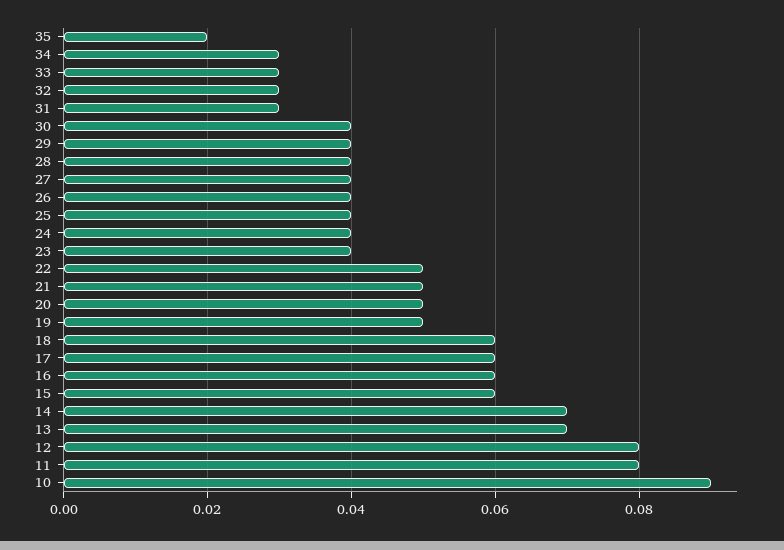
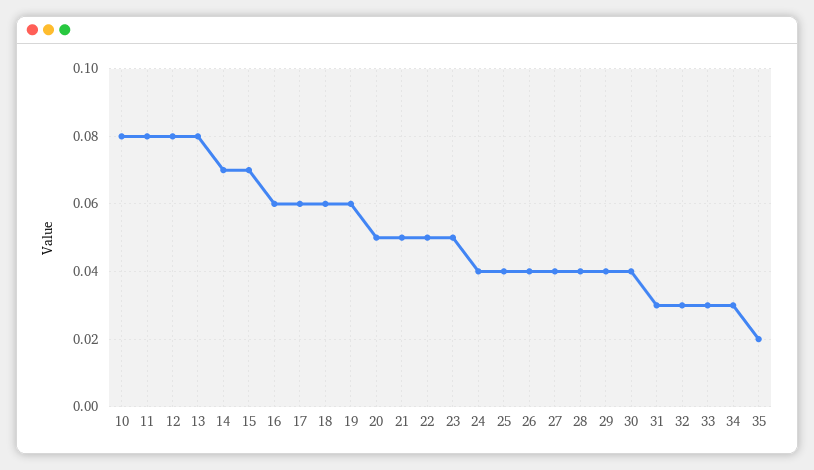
  {
    "35": 0.02,
    "34": 0.03,
    "33": 0.03,
    "32": 0.03,
    "31": 0.03,
    "30": 0.04,
    "29": 0.04,
    "28": 0.04,
    "27": 0.04,
    "26": 0.04,
    "25": 0.04,
    "24": 0.04,
-   "23": 0.04,
+   "23": 0.05,
    "22": 0.05,
    "21": 0.05,
    "20": 0.05,
-   "19": 0.05,
+   "19": 0.06,
    "18": 0.06,
    "17": 0.06,
    "16": 0.06,
-   "15": 0.06,
+   "15": 0.07,
    "14": 0.07,
-   "13": 0.07,
+   "13": 0.08,
    "12": 0.08,
    "11": 0.08,
-   "10": 0.09
+   "10": 0.08
  }

